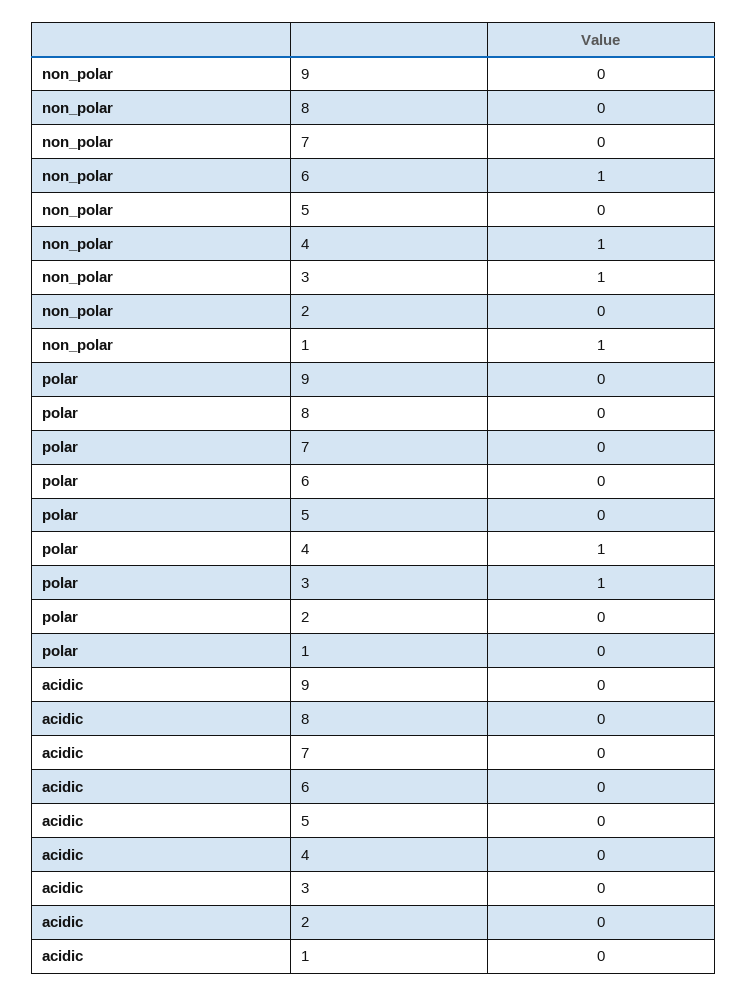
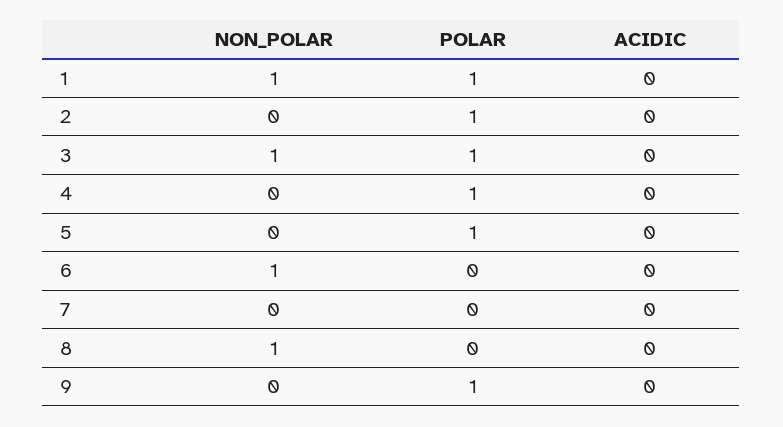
  {
    "non_polar": {
      "9": 0,
-     "8": 0,
+     "8": 1,
      "7": 0,
      "6": 1,
      "5": 0,
-     "4": 1,
+     "4": 0,
      "3": 1,
      "2": 0,
      "1": 1
    },
    "polar": {
-     "9": 0,
+     "9": 1,
      "8": 0,
      "7": 0,
      "6": 0,
-     "5": 0,
+     "5": 1,
      "4": 1,
      "3": 1,
-     "2": 0,
+     "2": 1,
-     "1": 0
+     "1": 1
    },
    "acidic": {
      "9": 0,
      "8": 0,
      "7": 0,
      "6": 0,
      "5": 0,
      "4": 0,
      "3": 0,
      "2": 0,
      "1": 0
    }
  }

